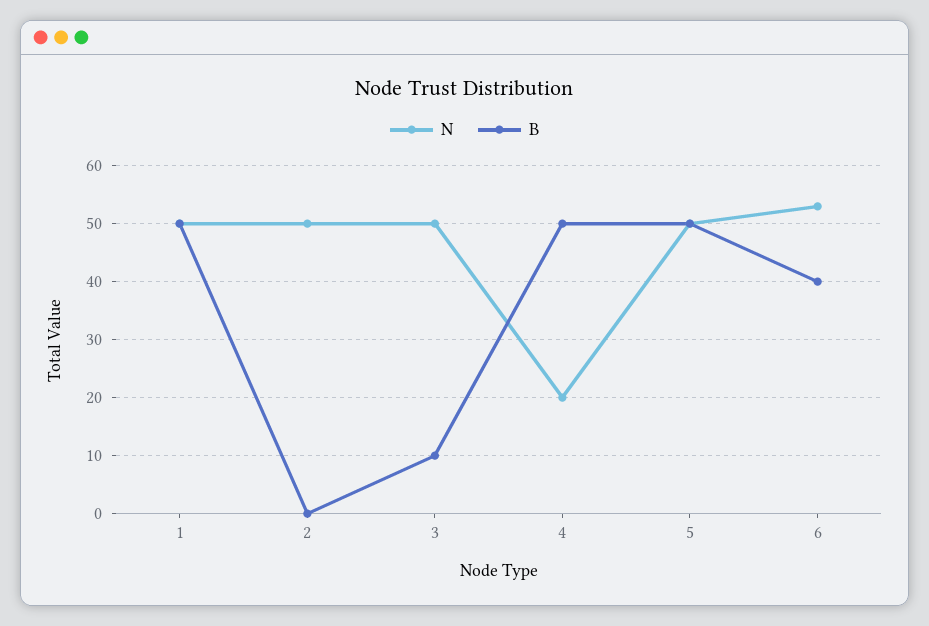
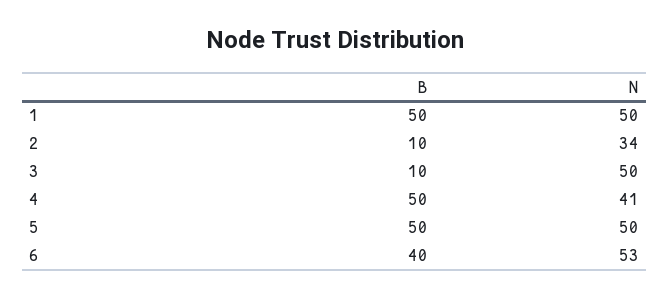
  {
    "N": {
      "1": 50,
-     "2": 50,
+     "2": 34,
      "3": 50,
-     "4": 20,
+     "4": 41,
      "5": 50,
      "6": 53
    },
    "B": {
      "1": 50,
-     "2": 0,
+     "2": 10,
      "3": 10,
      "4": 50,
      "5": 50,
      "6": 40
    }
  }

